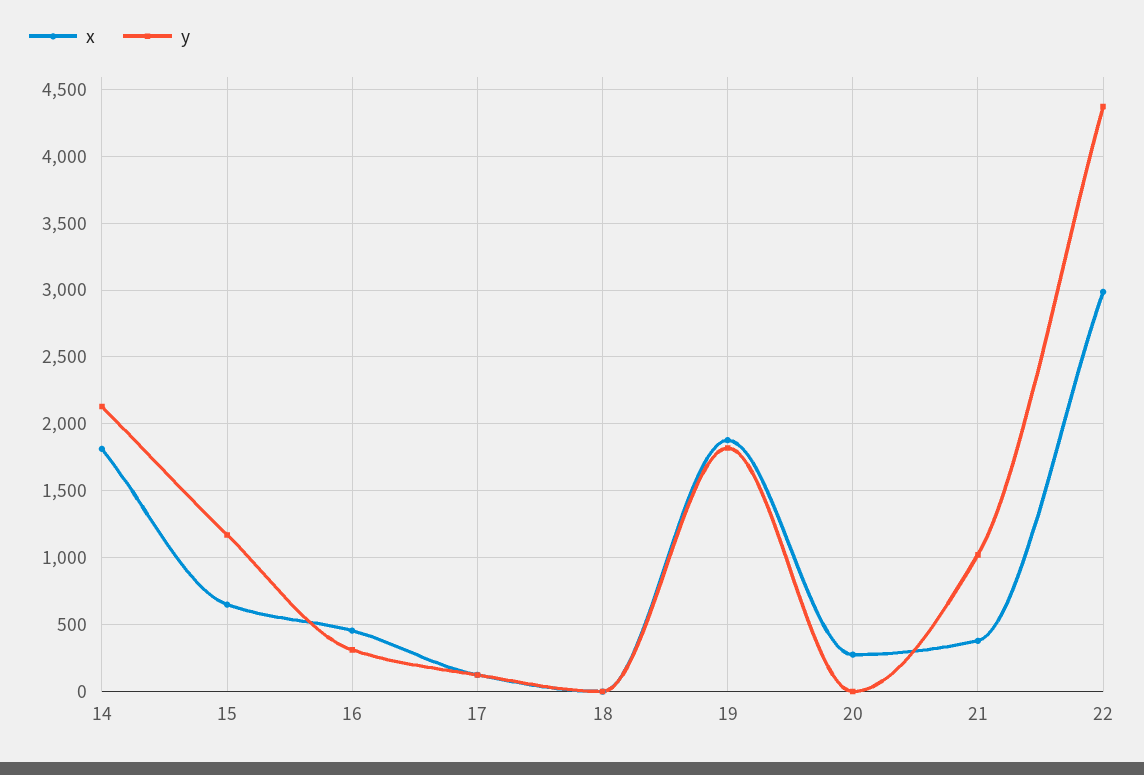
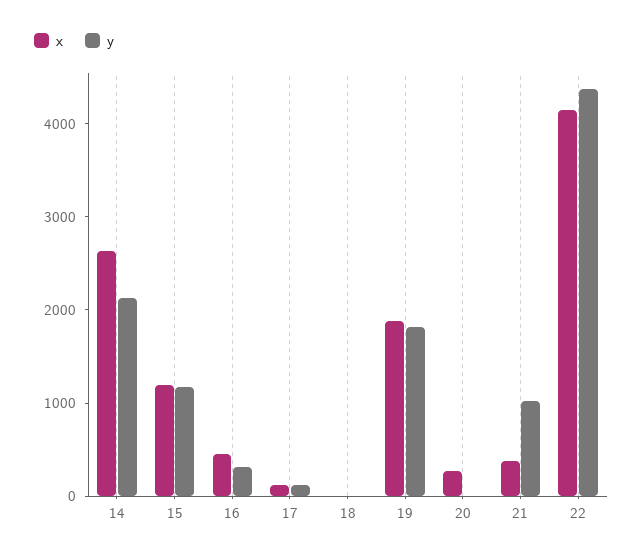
  {
    "x": {
-     "14": 1800,
+     "14": 2600,
-     "15": 650,
+     "15": 1200,
      "16": 450,
      "17": 100,
      "18": 0,
      "19": 1900,
      "20": 300,
      "21": 400,
-     "22": 3000
+     "22": 4200
    },
    "y": {
      "14": 2150,
      "15": 1150,
      "16": 300,
      "17": 100,
      "18": 0,
      "19": 1800,
      "20": 0,
      "21": 1000,
      "22": 4350
    }
  }

